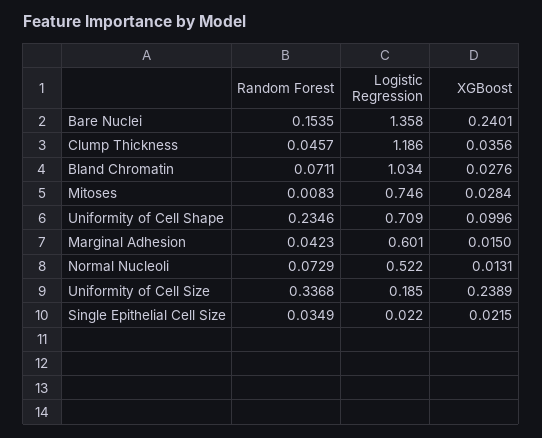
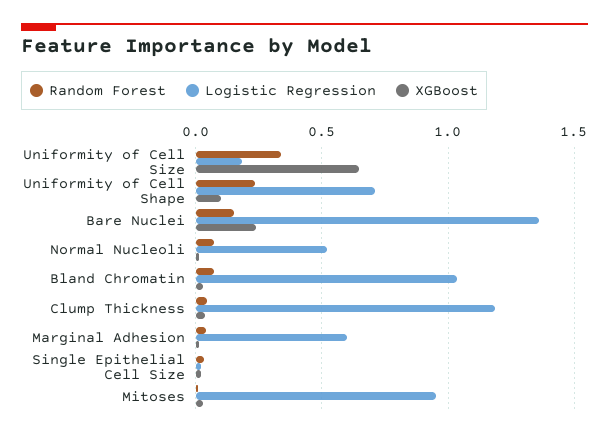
  {
    "Random Forest": {
      "Bare Nuclei": 0.1535,
      "Clump Thickness": 0.0457,
      "Bland Chromatin": 0.0711,
      "Mitoses": 0.0083,
      "Uniformity of Cell Shape": 0.2346,
      "Marginal Adhesion": 0.0423,
      "Normal Nucleoli": 0.0729,
      "Uniformity of Cell Size": 0.3368,
      "Single Epithelial Cell Size": 0.0349
    },
    "Logistic Regression": {
      "Bare Nuclei": 1.358,
      "Clump Thickness": 1.186,
      "Bland Chromatin": 1.034,
-     "Mitoses": 0.746,
+     "Mitoses": 0.95,
      "Uniformity of Cell Shape": 0.709,
      "Marginal Adhesion": 0.601,
      "Normal Nucleoli": 0.522,
      "Uniformity of Cell Size": 0.185,
      "Single Epithelial Cell Size": 0.022
    },
    "XGBoost": {
      "Bare Nuclei": 0.2401,
      "Clump Thickness": 0.0356,
      "Bland Chromatin": 0.0276,
      "Mitoses": 0.0284,
      "Uniformity of Cell Shape": 0.0996,
      "Marginal Adhesion": 0.015,
      "Normal Nucleoli": 0.0131,
-     "Uniformity of Cell Size": 0.2389,
+     "Uniformity of Cell Size": 0.65,
      "Single Epithelial Cell Size": 0.0215
    }
  }

